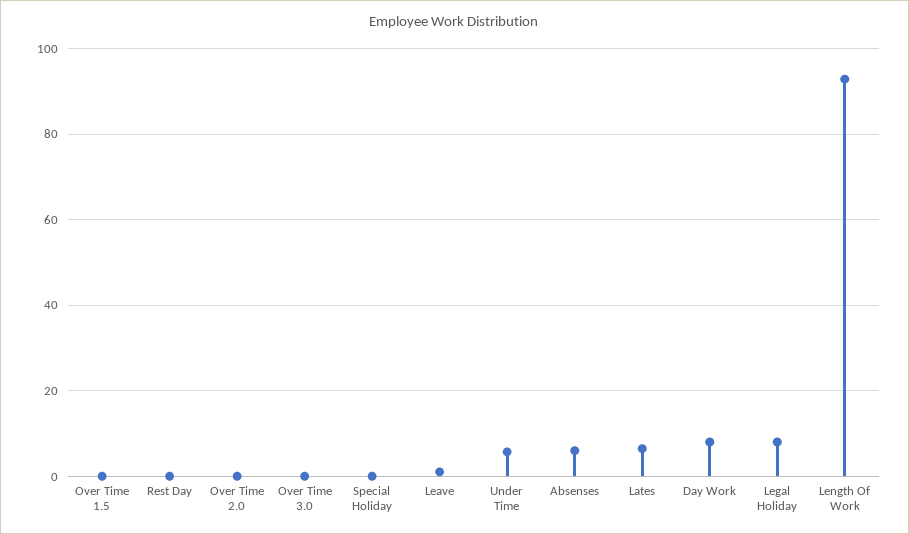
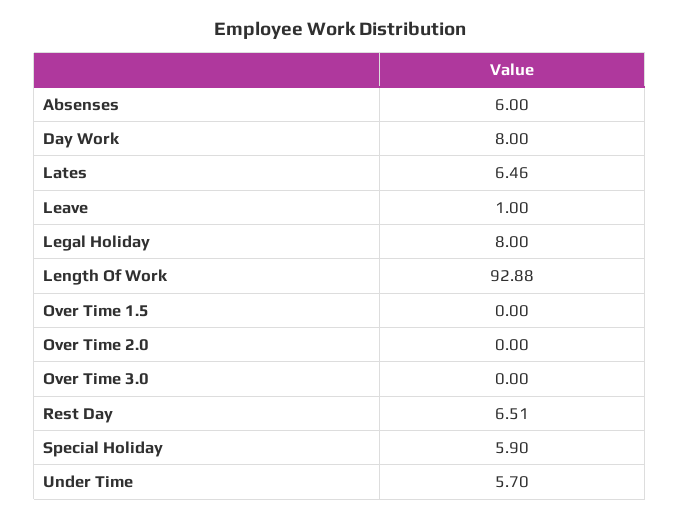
  {
    "Over Time 1.5": 0,
-   "Rest Day": 0,
+   "Rest Day": 6.51,
    "Over Time 2.0": 0,
    "Over Time 3.0": 0,
-   "Special Holiday": 0,
+   "Special Holiday": 5.9,
    "Leave": 1,
    "Under Time": 5.7,
    "Absenses": 6,
    "Lates": 6.46,
    "Day Work": 8,
    "Legal Holiday": 8,
    "Length Of Work": 92.88
  }

